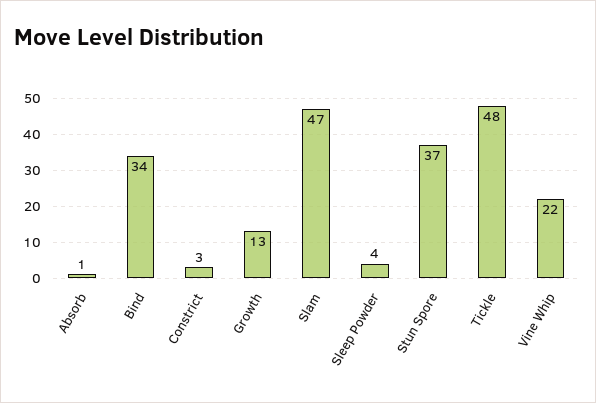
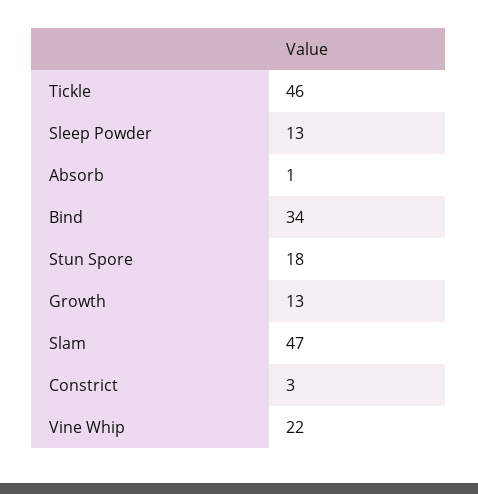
  {
    "Absorb": 1,
    "Bind": 34,
    "Constrict": 3,
    "Growth": 13,
    "Slam": 47,
-   "Sleep Powder": 4,
+   "Sleep Powder": 13,
-   "Stun Spore": 37,
+   "Stun Spore": 18,
-   "Tickle": 48,
+   "Tickle": 46,
    "Vine Whip": 22
  }

